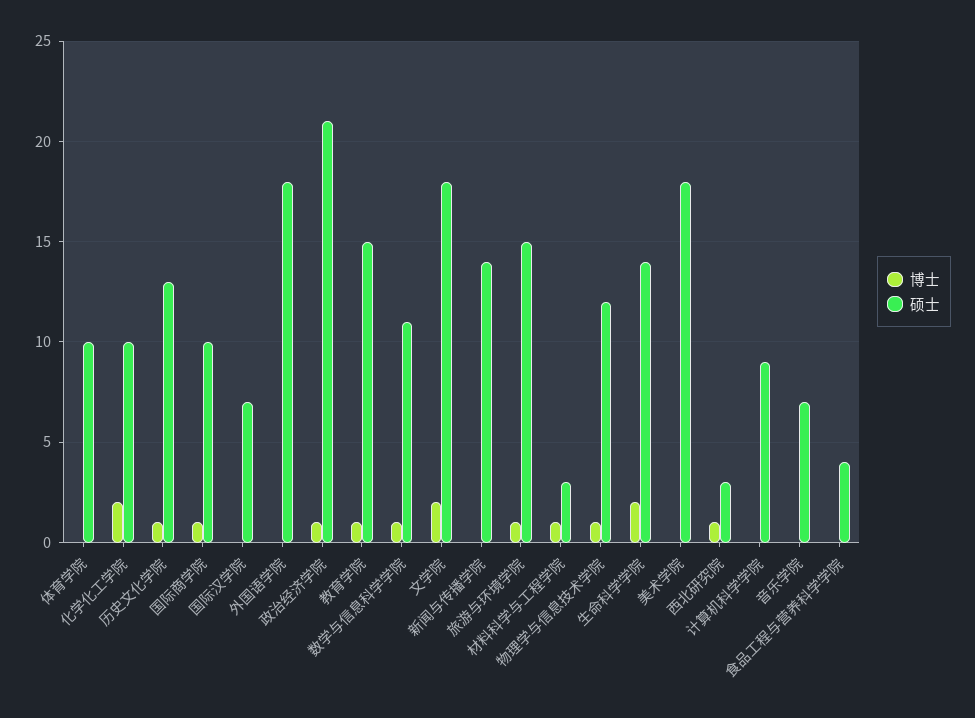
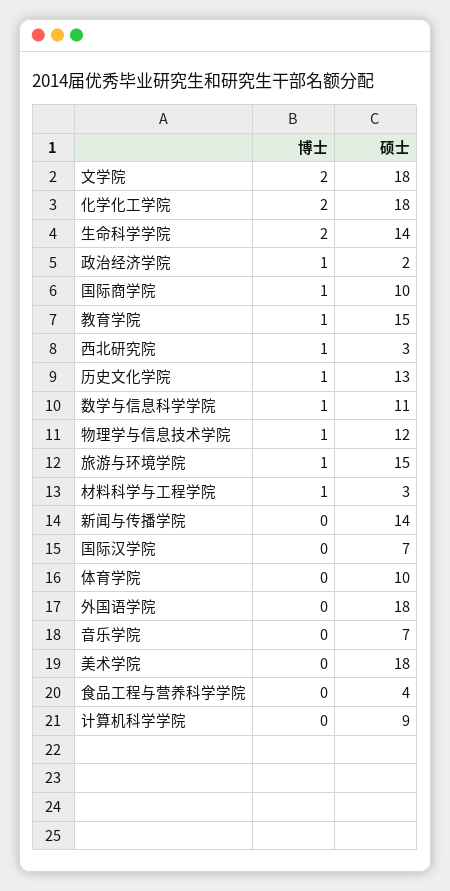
  {
    "博士": {
      "体育学院": 0,
      "化学化工学院": 2,
      "历史文化学院": 1,
      "国际商学院": 1,
      "国际汉学院": 0,
      "外国语学院": 0,
      "政治经济学院": 1,
      "教育学院": 1,
      "数学与信息科学学院": 1,
      "文学院": 2,
      "新闻与传播学院": 0,
      "旅游与环境学院": 1,
      "材料科学与工程学院": 1,
      "物理学与信息技术学院": 1,
      "生命科学学院": 2,
      "美术学院": 0,
      "西北研究院": 1,
      "计算机科学学院": 0,
      "音乐学院": 0,
      "食品工程与营养科学学院": 0
    },
    "硕士": {
      "体育学院": 10,
-     "化学化工学院": 10,
+     "化学化工学院": 18,
      "历史文化学院": 13,
      "国际商学院": 10,
      "国际汉学院": 7,
      "外国语学院": 18,
-     "政治经济学院": 21,
+     "政治经济学院": 2,
      "教育学院": 15,
      "数学与信息科学学院": 11,
      "文学院": 18,
      "新闻与传播学院": 14,
      "旅游与环境学院": 15,
      "材料科学与工程学院": 3,
      "物理学与信息技术学院": 12,
      "生命科学学院": 14,
      "美术学院": 18,
      "西北研究院": 3,
      "计算机科学学院": 9,
      "音乐学院": 7,
      "食品工程与营养科学学院": 4
    }
  }

